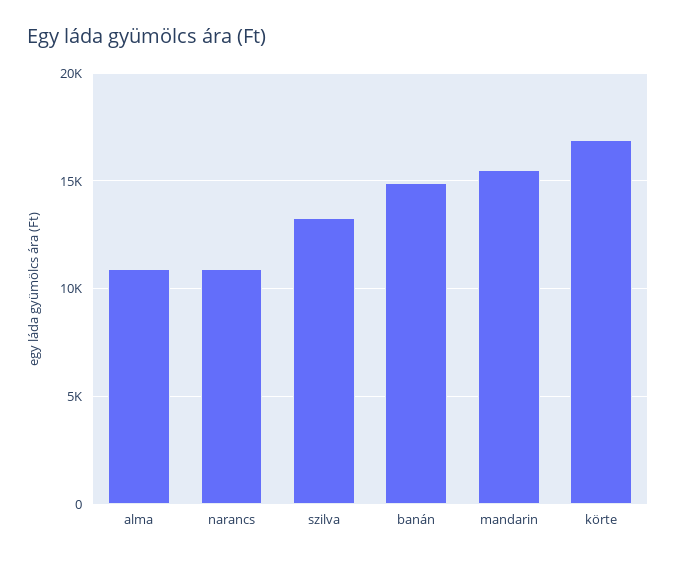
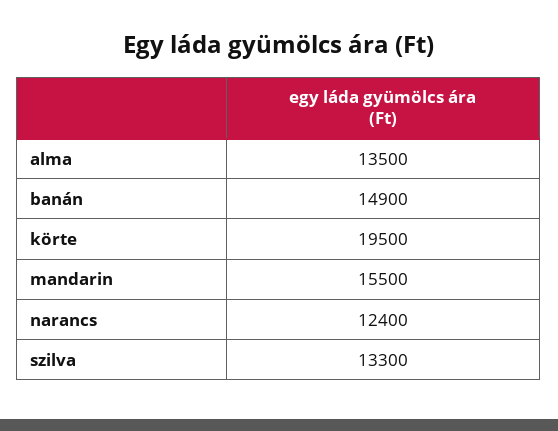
  {
-   "alma": 11000,
+   "alma": 13500,
-   "narancs": 11000,
+   "narancs": 12400,
    "szilva": 13300,
    "banán": 14900,
    "mandarin": 15500,
-   "körte": 17000
+   "körte": 19500
  }

